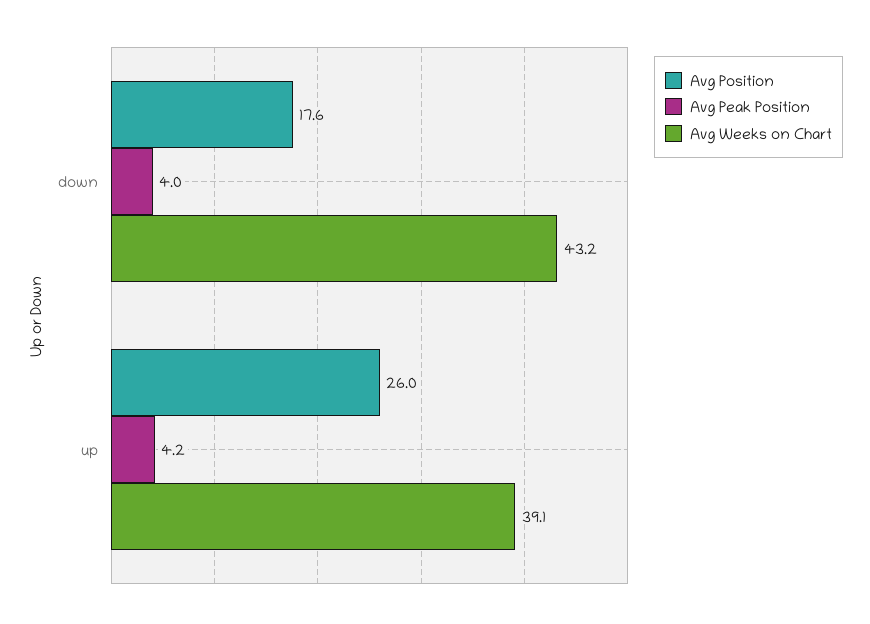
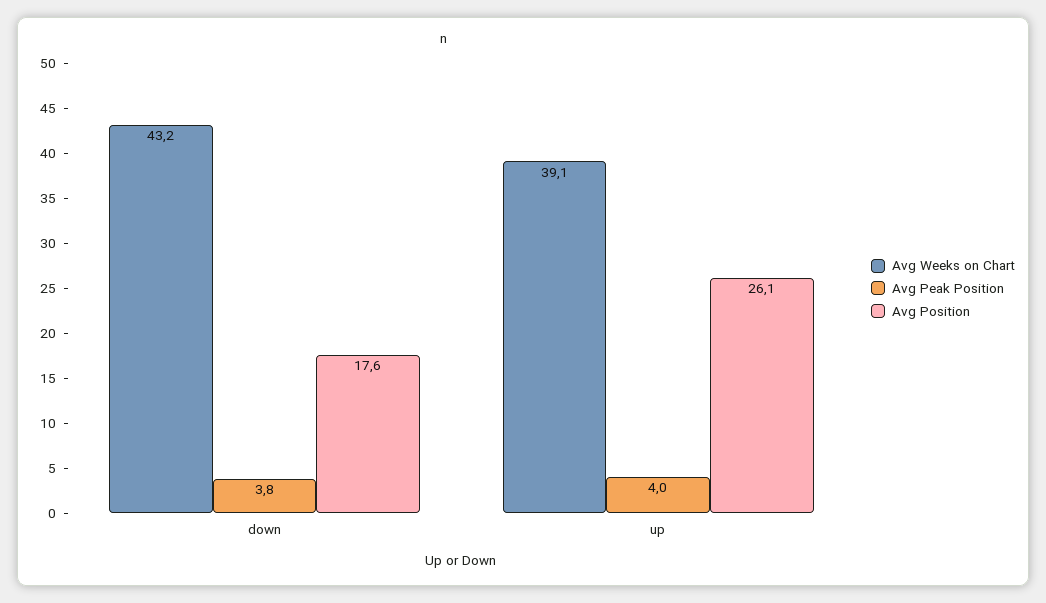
  {
    "Avg Position": {
      "down": 17.6,
-     "up": 26
+     "up": 26.1
    },
    "Avg Peak Position": {
-     "down": 4,
+     "down": 3.8,
-     "up": 4.2
+     "up": 4
    },
    "Avg Weeks on Chart": {
      "down": 43.2,
      "up": 39.1
    }
  }

